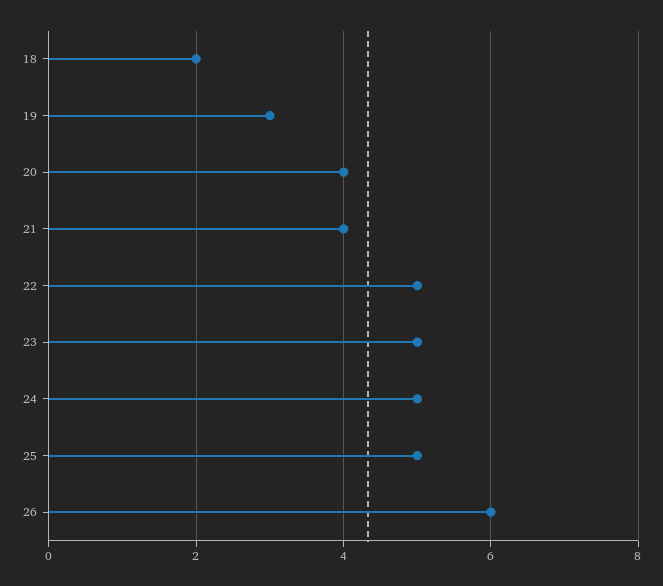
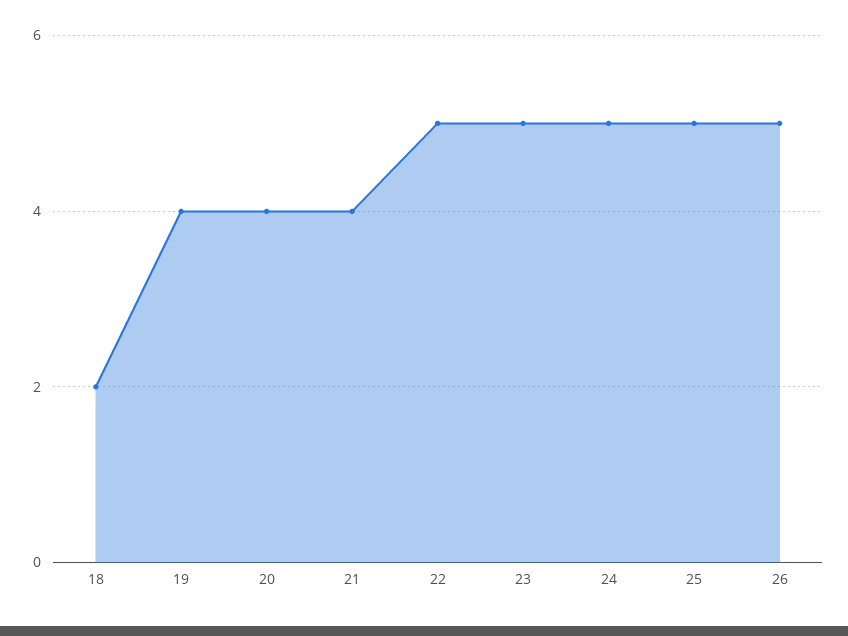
  {
    "18": 2,
-   "19": 3,
+   "19": 4,
    "20": 4,
    "21": 4,
    "22": 5,
    "23": 5,
    "24": 5,
    "25": 5,
-   "26": 6
+   "26": 5
  }

